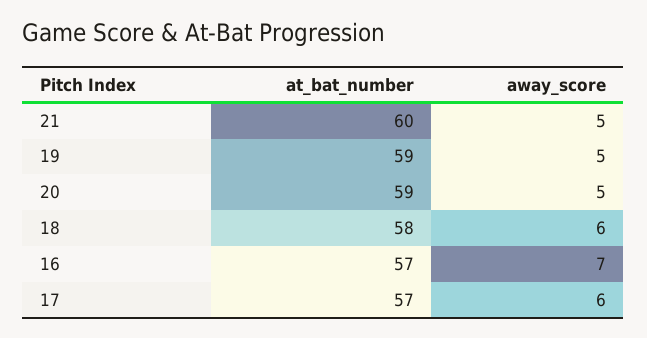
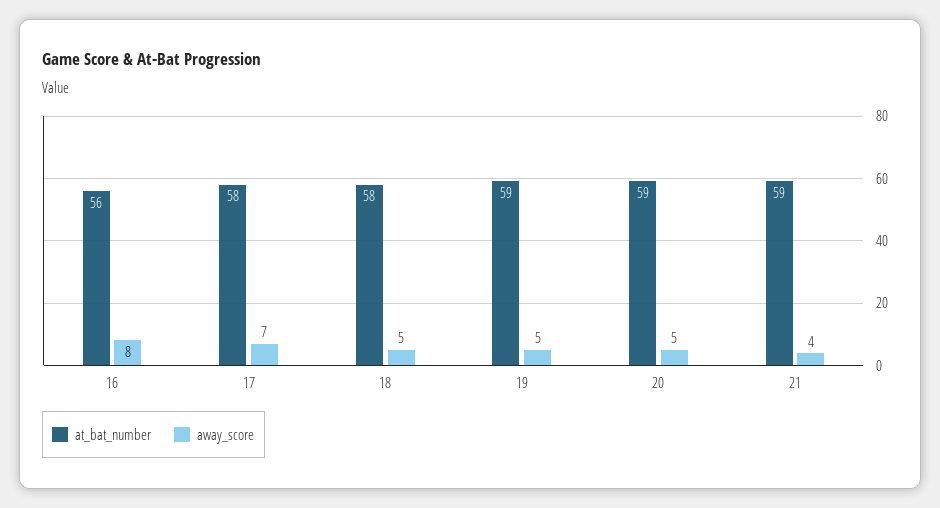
  {
    "at_bat_number": {
-     "21": 60,
+     "21": 59,
      "19": 59,
      "20": 59,
      "18": 58,
-     "16": 57,
+     "16": 56,
-     "17": 57
+     "17": 58
    },
    "away_score": {
-     "21": 5,
+     "21": 4,
      "19": 5,
      "20": 5,
-     "18": 6,
+     "18": 5,
-     "16": 7,
+     "16": 8,
-     "17": 6
+     "17": 7
    }
  }

